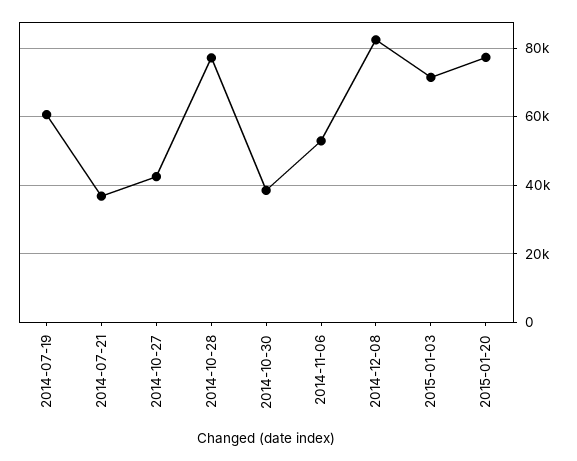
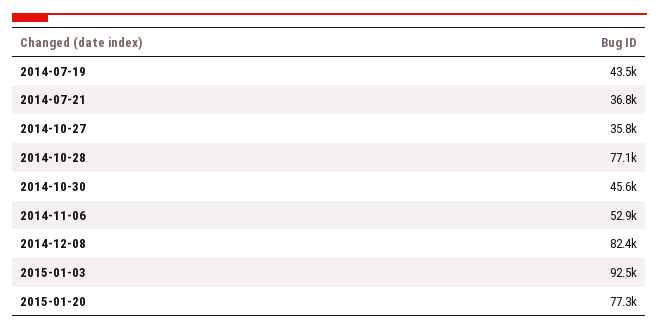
  {
-   "2014-07-19": 60000,
+   "2014-07-19": 43500,
    "2014-07-21": 36800,
-   "2014-10-27": 42000,
+   "2014-10-27": 35800,
    "2014-10-28": 77100,
-   "2014-10-30": 38000,
+   "2014-10-30": 45600,
    "2014-11-06": 52900,
    "2014-12-08": 82400,
-   "2015-01-03": 72000,
+   "2015-01-03": 92500,
    "2015-01-20": 77300
  }

